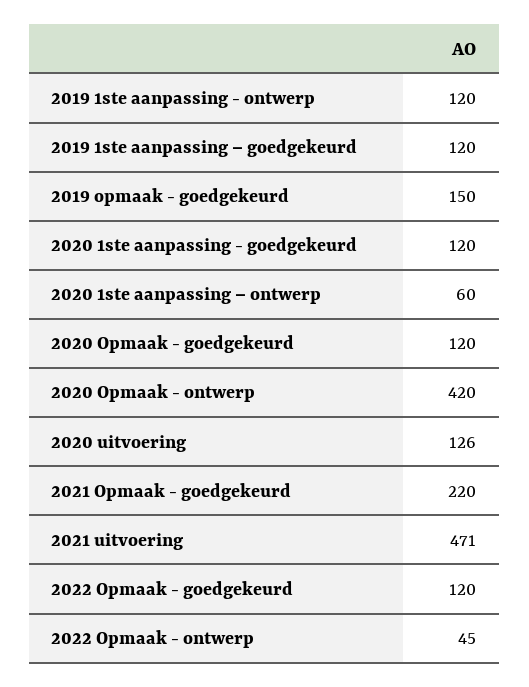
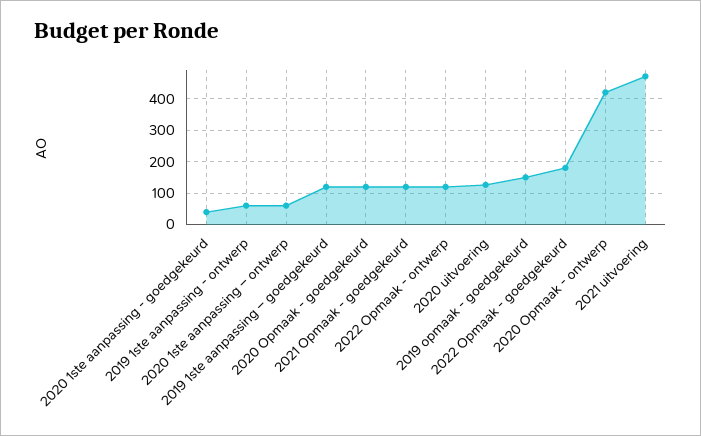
  {
-   "2019 1ste aanpassing - ontwerp": 120,
+   "2019 1ste aanpassing - ontwerp": 60,
    "2019 1ste aanpassing – goedgekeurd": 120,
    "2019 opmaak - goedgekeurd": 150,
-   "2020 1ste aanpassing - goedgekeurd": 120,
+   "2020 1ste aanpassing - goedgekeurd": 40,
    "2020 1ste aanpassing – ontwerp": 60,
    "2020 Opmaak - goedgekeurd": 120,
    "2020 Opmaak - ontwerp": 420,
    "2020 uitvoering": 126,
-   "2021 Opmaak - goedgekeurd": 220,
+   "2021 Opmaak - goedgekeurd": 120,
    "2021 uitvoering": 471,
-   "2022 Opmaak - goedgekeurd": 120,
+   "2022 Opmaak - goedgekeurd": 180,
-   "2022 Opmaak - ontwerp": 45
+   "2022 Opmaak - ontwerp": 120
  }

